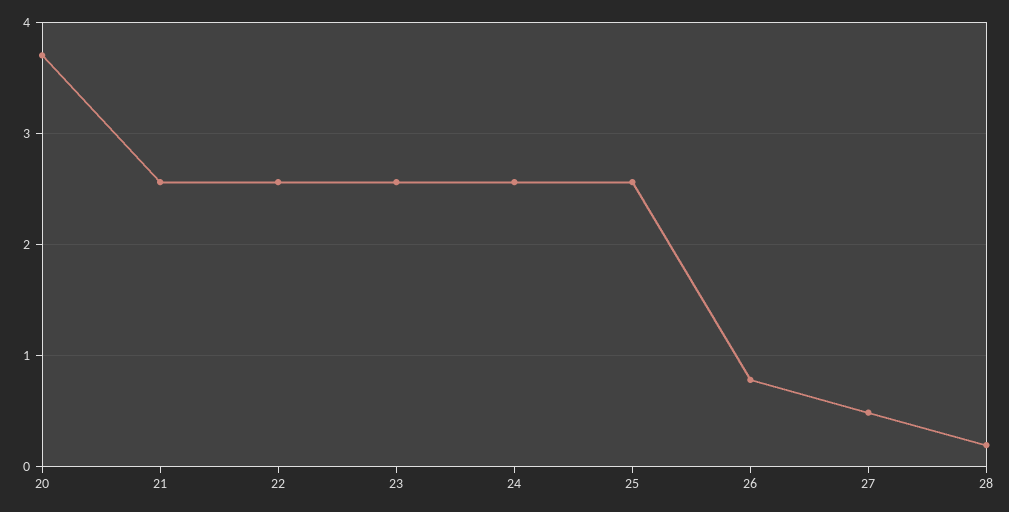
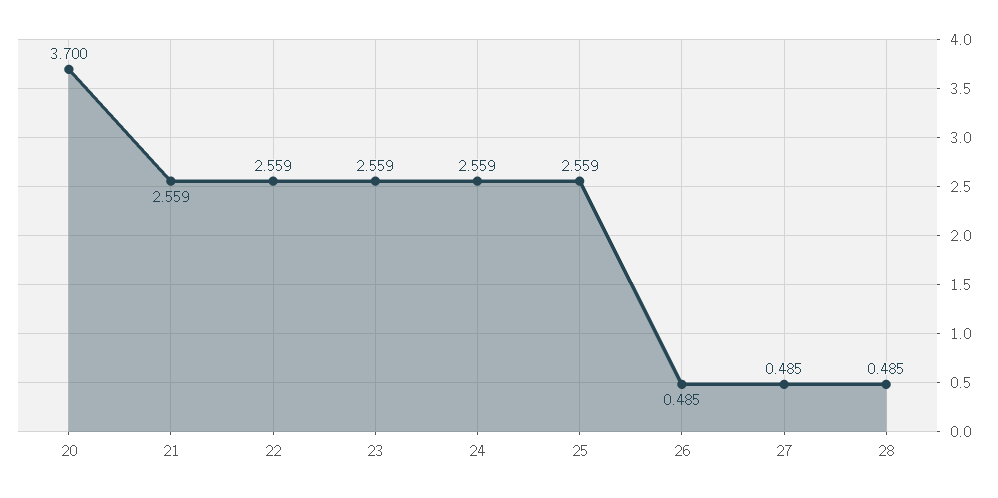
  {
    "20": 3.7,
    "21": 2.559,
    "22": 2.559,
    "23": 2.559,
    "24": 2.559,
    "25": 2.559,
-   "26": 0.8,
+   "26": 0.485,
    "27": 0.485,
-   "28": 0.2
+   "28": 0.485
  }

